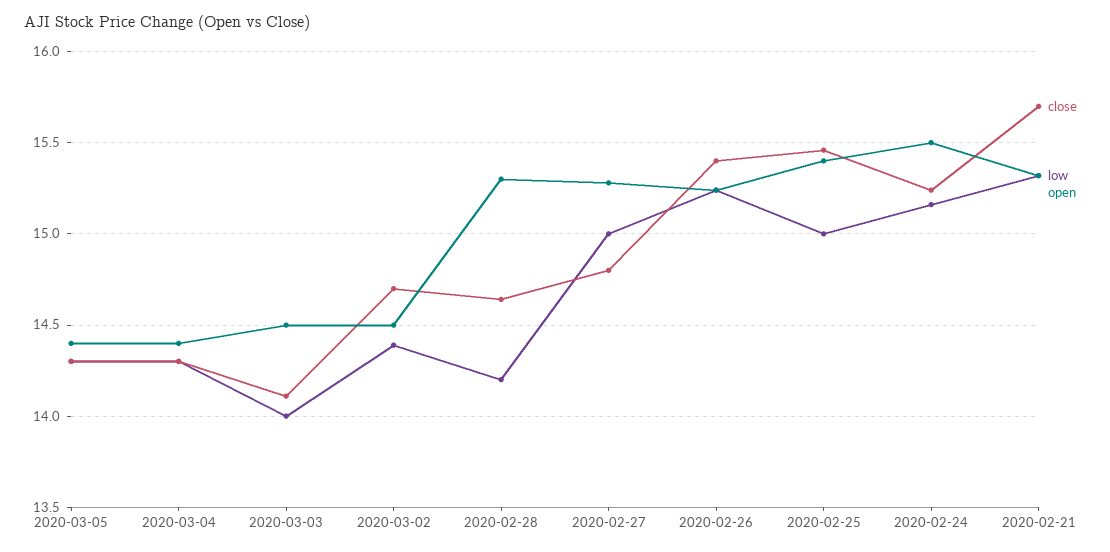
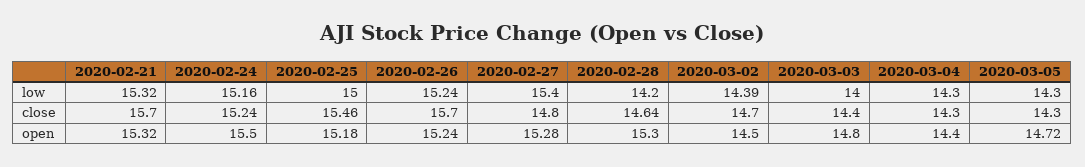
  {
    "close": {
      "2020-03-05": 14.3,
      "2020-03-04": 14.3,
-     "2020-03-03": 14.1,
+     "2020-03-03": 14.4,
      "2020-03-02": 14.7,
      "2020-02-28": 14.64,
      "2020-02-27": 14.8,
-     "2020-02-26": 15.4,
+     "2020-02-26": 15.7,
      "2020-02-25": 15.46,
      "2020-02-24": 15.24,
      "2020-02-21": 15.7
    },
    "low": {
      "2020-03-05": 14.3,
      "2020-03-04": 14.3,
      "2020-03-03": 14,
      "2020-03-02": 14.39,
      "2020-02-28": 14.2,
-     "2020-02-27": 15,
+     "2020-02-27": 15.4,
      "2020-02-26": 15.24,
      "2020-02-25": 15,
      "2020-02-24": 15.16,
      "2020-02-21": 15.32
    },
    "open": {
-     "2020-03-05": 14.4,
+     "2020-03-05": 14.72,
      "2020-03-04": 14.4,
-     "2020-03-03": 14.5,
+     "2020-03-03": 14.8,
      "2020-03-02": 14.5,
      "2020-02-28": 15.3,
      "2020-02-27": 15.28,
      "2020-02-26": 15.24,
-     "2020-02-25": 15.4,
+     "2020-02-25": 15.18,
      "2020-02-24": 15.5,
      "2020-02-21": 15.32
    }
  }

